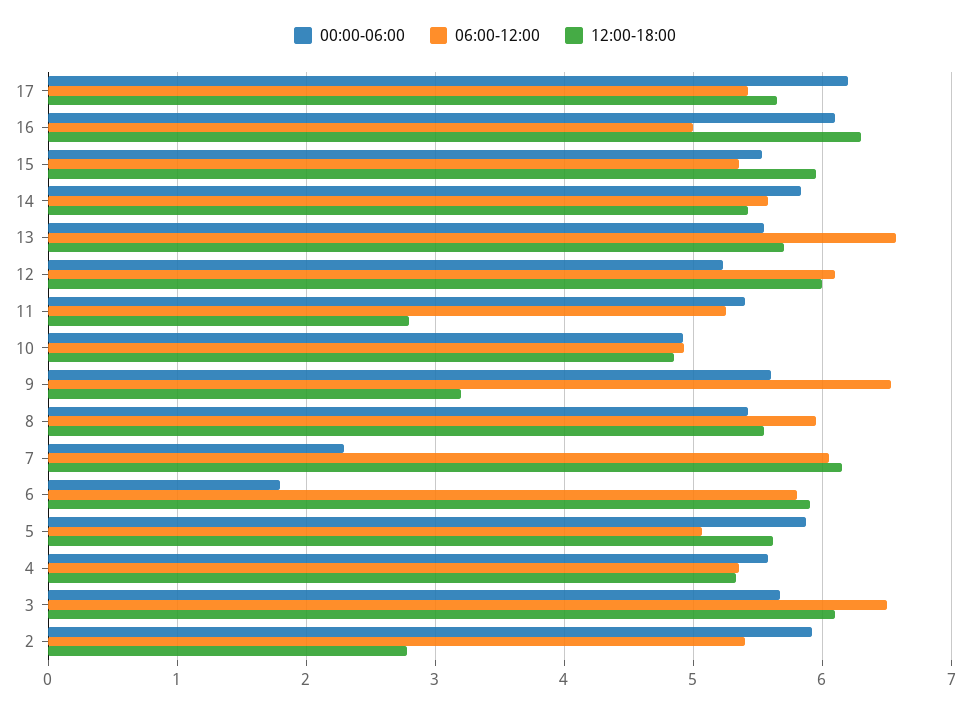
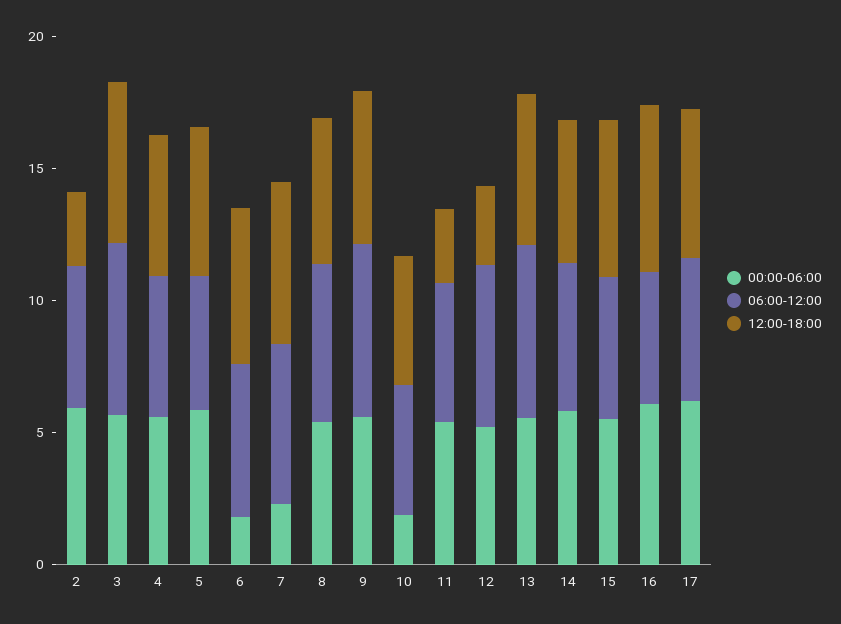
  {
    "00:00-06:00": {
      "17": 6.2,
      "16": 6.1,
      "15": 5.5,
      "14": 5.8,
      "13": 5.6,
      "12": 5.2,
      "11": 5.4,
-     "10": 4.9,
+     "10": 2,
      "9": 5.6,
      "8": 5.4,
      "7": 2.3,
      "6": 1.8,
      "5": 5.9,
      "4": 5.6,
      "3": 5.7,
      "2": 5.9
    },
    "06:00-12:00": {
      "17": 5.4,
      "16": 5,
      "15": 5.4,
      "14": 5.6,
      "13": 6.6,
      "12": 6.1,
      "11": 5.3,
      "10": 4.9,
      "9": 6.5,
      "8": 6,
      "7": 6.1,
      "6": 5.8,
      "5": 5.1,
      "4": 5.4,
      "3": 6.5,
      "2": 5.4
    },
    "12:00-18:00": {
      "17": 5.7,
      "16": 6.3,
      "15": 6,
      "14": 5.4,
      "13": 5.7,
-     "12": 6,
+     "12": 3,
      "11": 2.8,
      "10": 4.9,
-     "9": 3.2,
+     "9": 6,
      "8": 5.6,
      "7": 6.2,
      "6": 5.9,
      "5": 5.6,
      "4": 5.3,
      "3": 6.1,
      "2": 2.8
    }
  }

